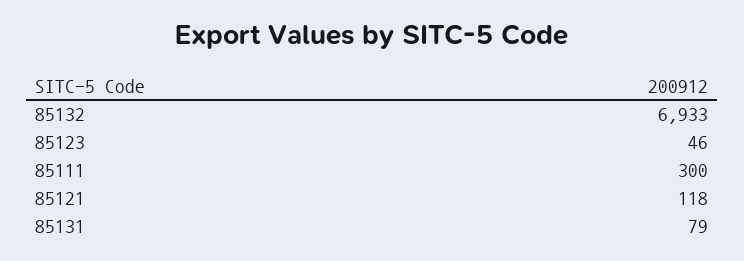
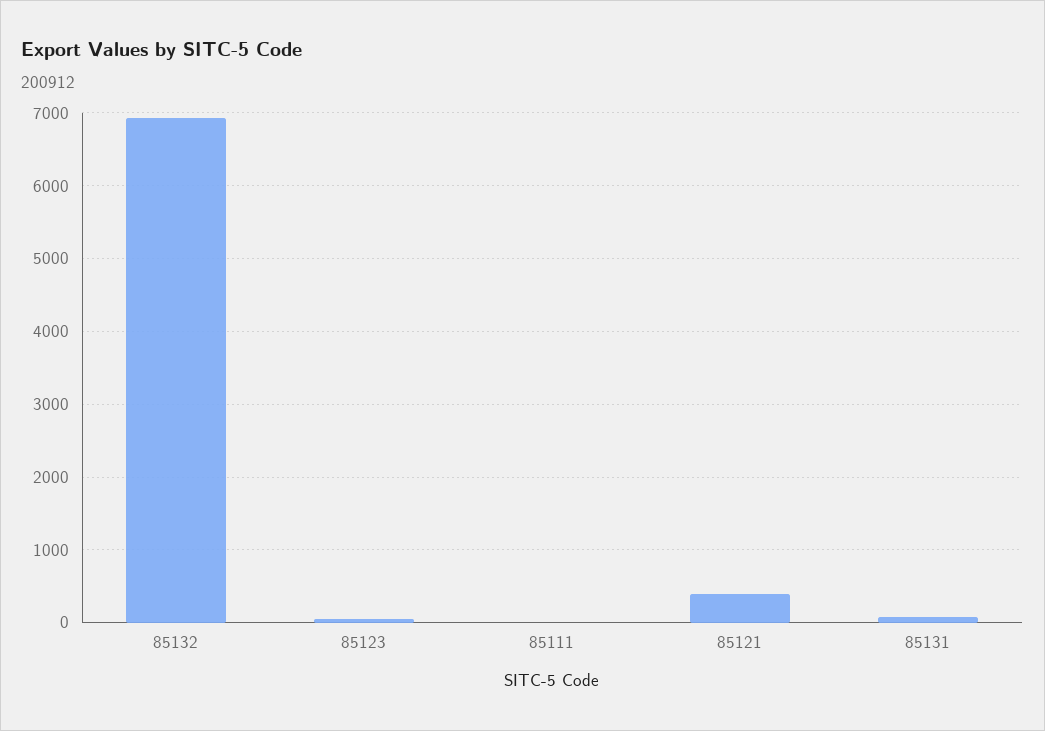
  {
    "85132": 6933,
    "85123": 46,
-   "85111": 300,
+   "85111": 0,
-   "85121": 118,
+   "85121": 400,
    "85131": 79
  }

